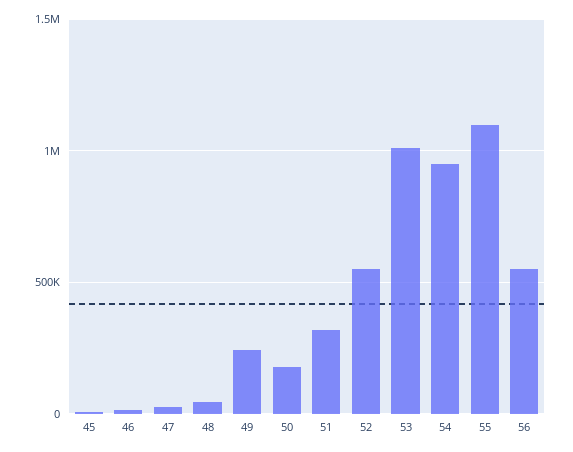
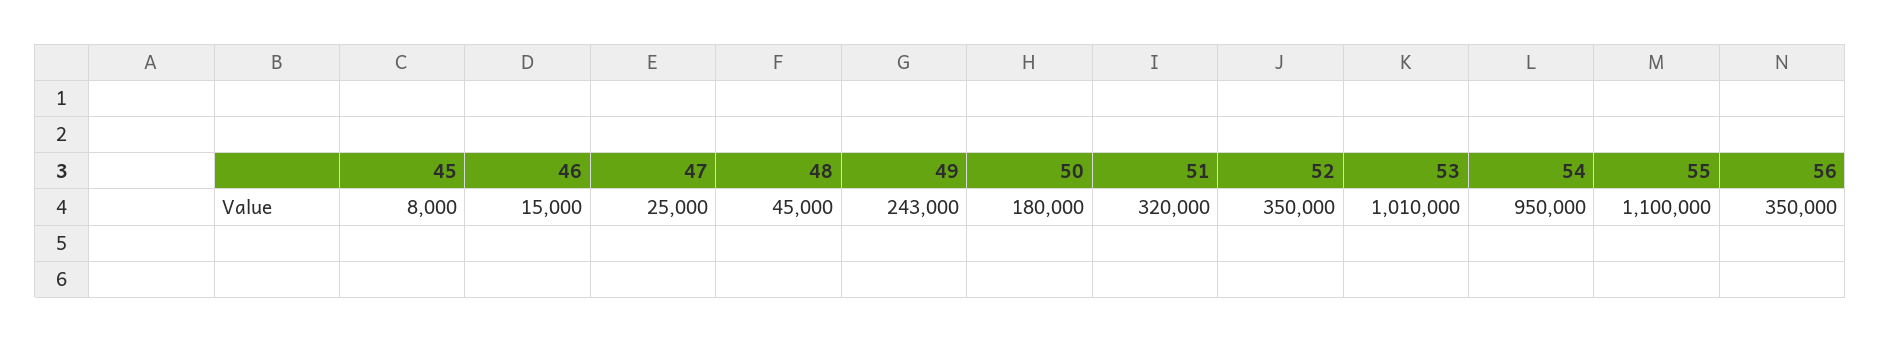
  {
    "45": 8000,
    "46": 15000,
    "47": 25000,
    "48": 45000,
    "49": 243000,
    "50": 180000,
    "51": 320000,
-   "52": 550000,
+   "52": 350000,
    "53": 1010000,
    "54": 950000,
    "55": 1100000,
-   "56": 550000
+   "56": 350000
  }

